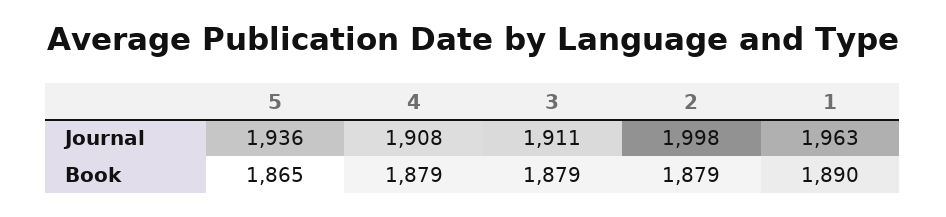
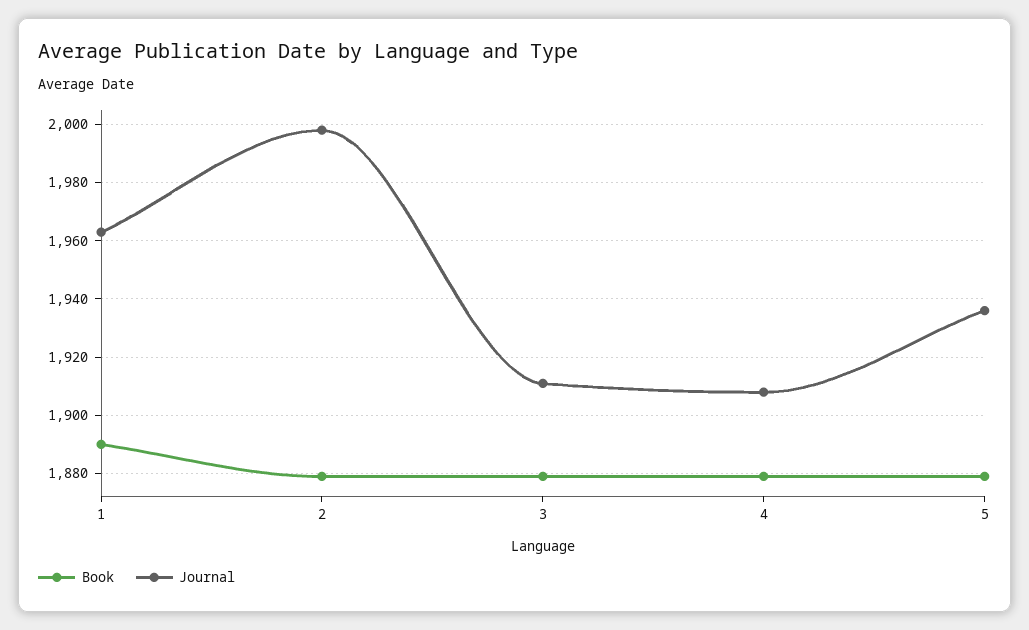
  {
    "Journal": {
      "5": 1936,
      "4": 1908,
      "3": 1911,
      "2": 1998,
      "1": 1963
    },
    "Book": {
-     "5": 1865,
+     "5": 1880,
      "4": 1879,
      "3": 1879,
      "2": 1879,
      "1": 1890
    }
  }

